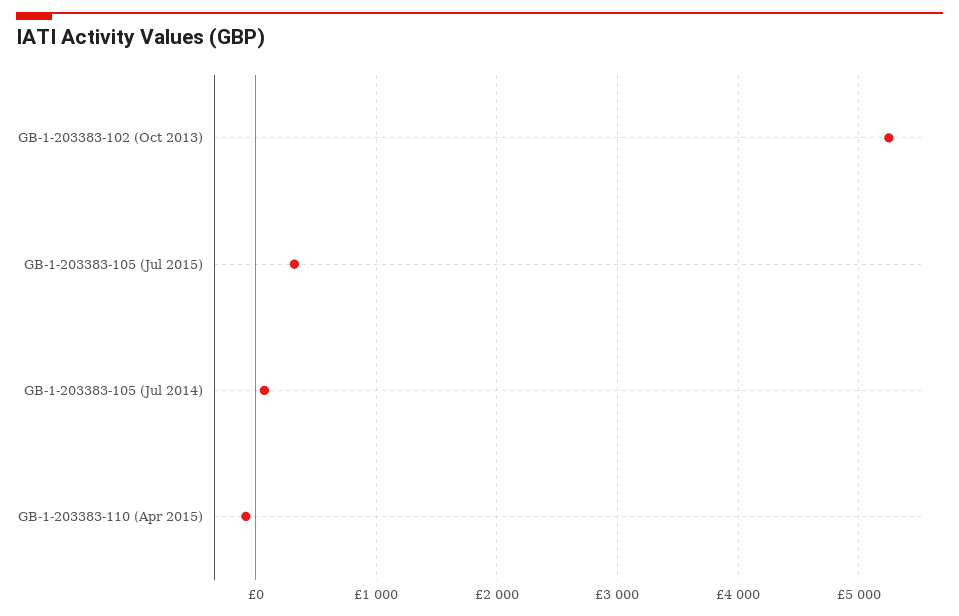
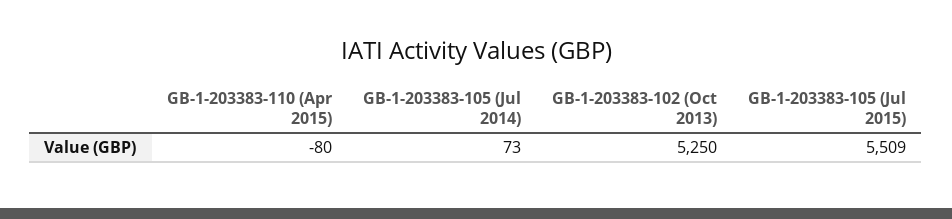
  {
    "GB-1-203383-102 (Oct 2013)": 5250,
-   "GB-1-203383-105 (Jul 2015)": 300,
+   "GB-1-203383-105 (Jul 2015)": 5509,
    "GB-1-203383-105 (Jul 2014)": 73,
    "GB-1-203383-110 (Apr 2015)": -80
  }

